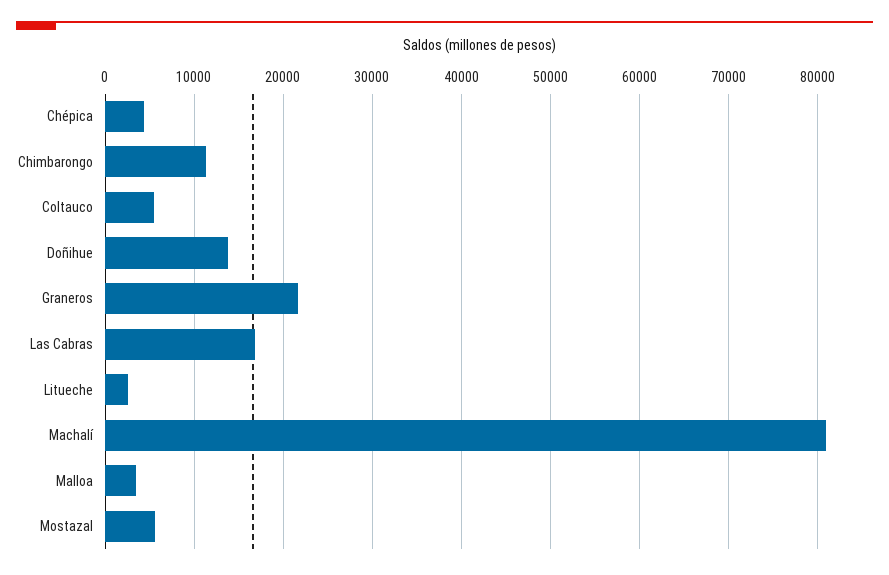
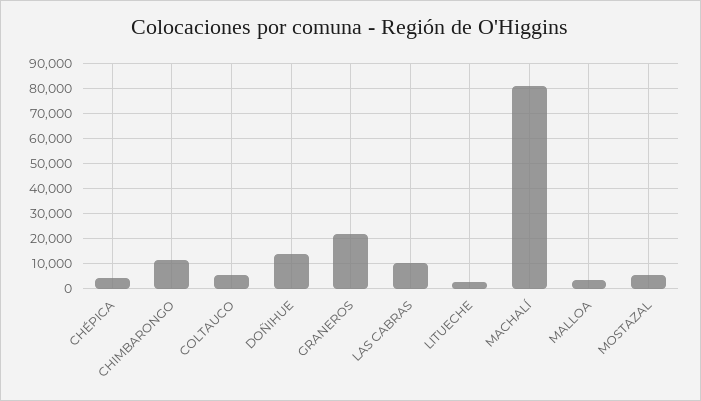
  {
    "Chépica": 4000,
    "Chimbarongo": 11000,
    "Coltauco": 5000,
    "Doñihue": 14000,
    "Graneros": 22000,
-   "Las Cabras": 17000,
+   "Las Cabras": 10000,
    "Litueche": 3000,
    "Machalí": 81000,
    "Malloa": 3000,
    "Mostazal": 6000
  }

